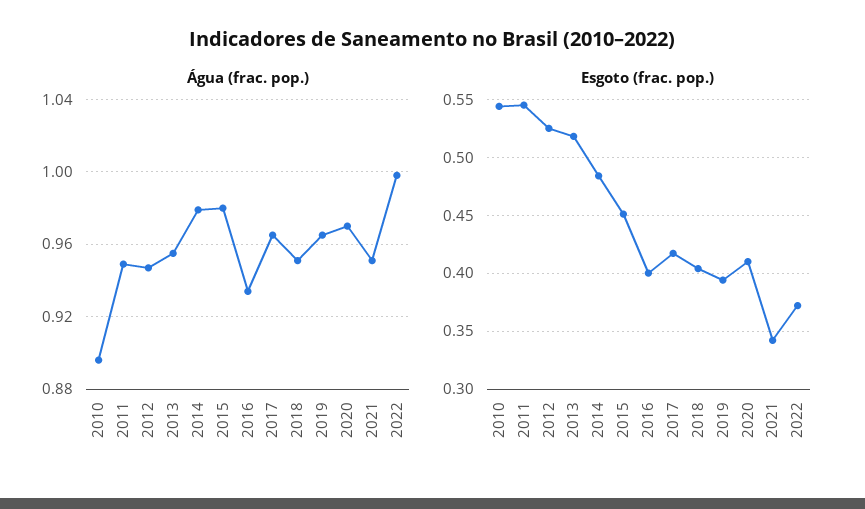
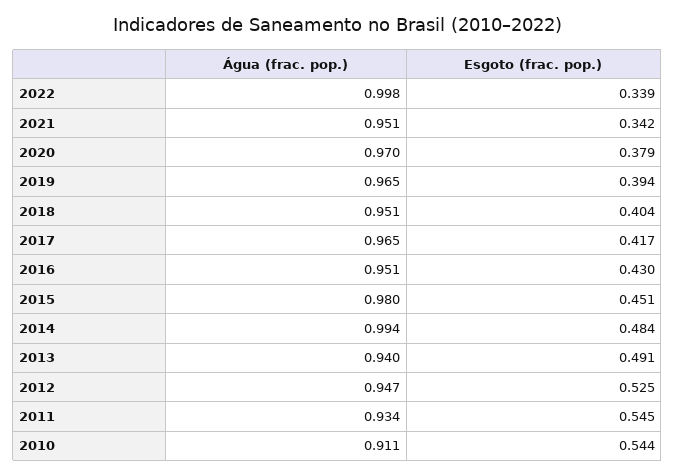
  {
    "Água (frac. pop.)": {
-     "2010": 0.895,
+     "2010": 0.911,
-     "2011": 0.95,
+     "2011": 0.934,
      "2012": 0.947,
-     "2013": 0.955,
+     "2013": 0.94,
-     "2014": 0.98,
+     "2014": 0.994,
      "2015": 0.98,
-     "2016": 0.935,
+     "2016": 0.951,
      "2017": 0.965,
      "2018": 0.951,
      "2019": 0.965,
      "2020": 0.97,
      "2021": 0.951,
      "2022": 0.998
    },
    "Esgoto (frac. pop.)": {
      "2010": 0.544,
      "2011": 0.545,
      "2012": 0.525,
-     "2013": 0.52,
+     "2013": 0.491,
      "2014": 0.484,
      "2015": 0.451,
-     "2016": 0.4,
+     "2016": 0.43,
      "2017": 0.417,
      "2018": 0.404,
      "2019": 0.394,
-     "2020": 0.41,
+     "2020": 0.379,
      "2021": 0.342,
-     "2022": 0.37
+     "2022": 0.339
    }
  }

